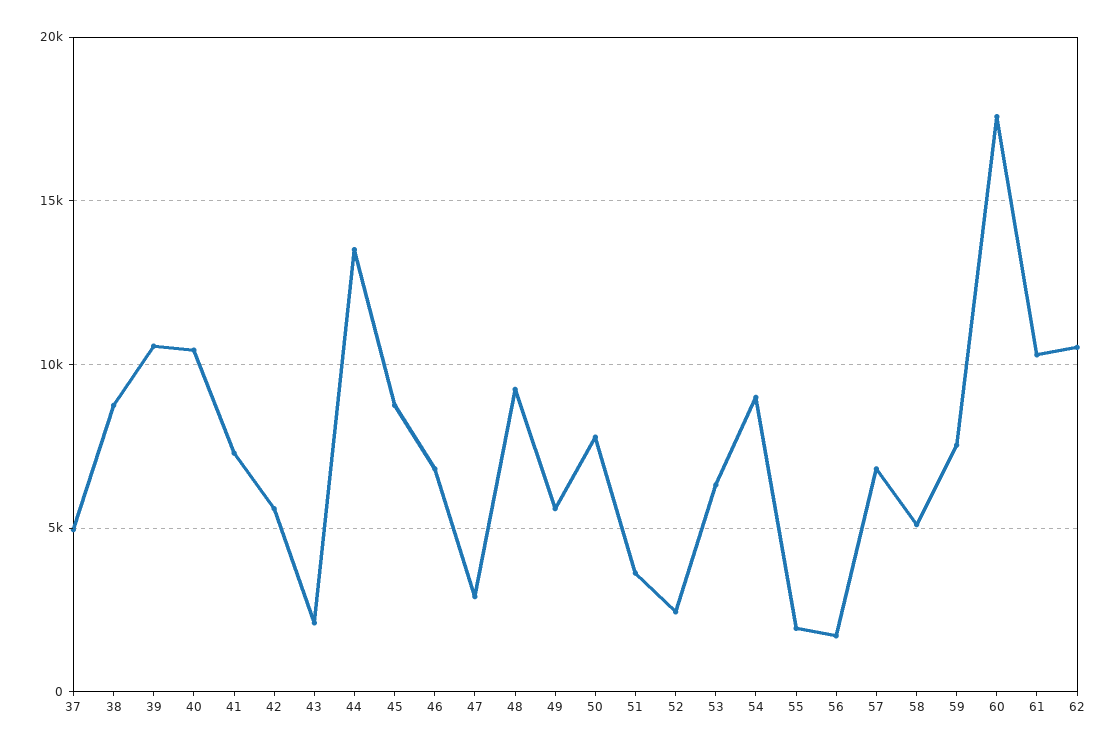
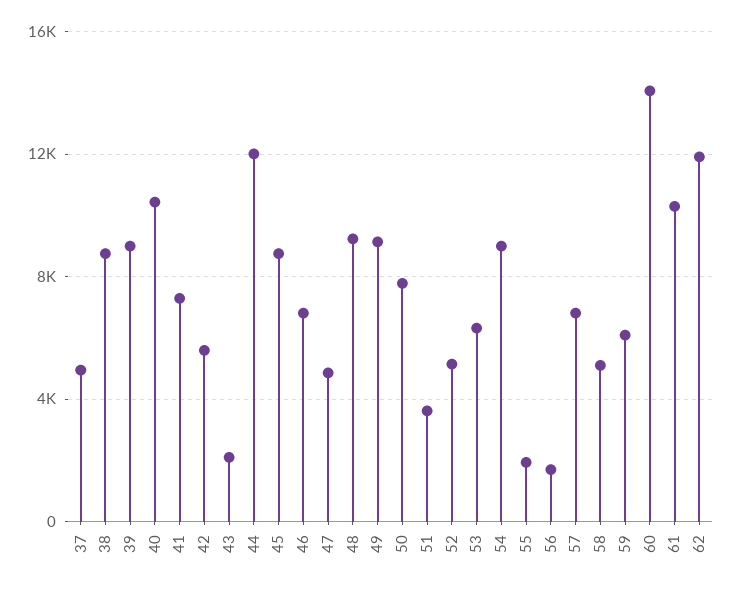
  {
    "37": 5000,
    "38": 8500,
-   "39": 10500,
+   "39": 9000,
    "40": 10500,
    "41": 7500,
    "42": 5500,
    "43": 2000,
-   "44": 13500,
+   "44": 12000,
    "45": 8500,
    "46": 7000,
-   "47": 3000,
+   "47": 5000,
    "48": 9000,
-   "49": 5500,
+   "49": 9000,
    "50": 8000,
    "51": 3500,
-   "52": 2500,
+   "52": 5000,
    "53": 6500,
    "54": 9000,
    "55": 2000,
    "56": 1500,
    "57": 7000,
    "58": 5000,
-   "59": 7500,
+   "59": 6000,
-   "60": 17500,
+   "60": 14000,
    "61": 10500,
-   "62": 10500
+   "62": 12000
  }

